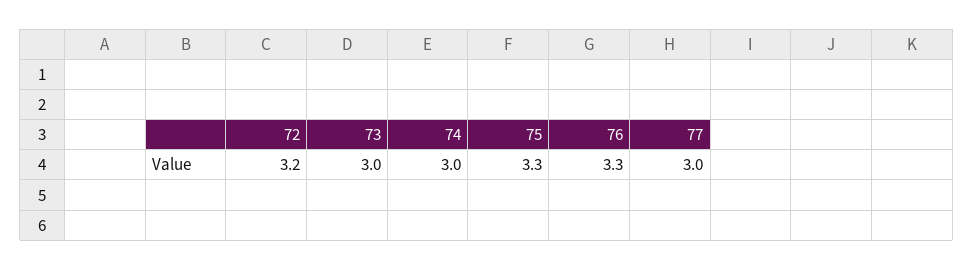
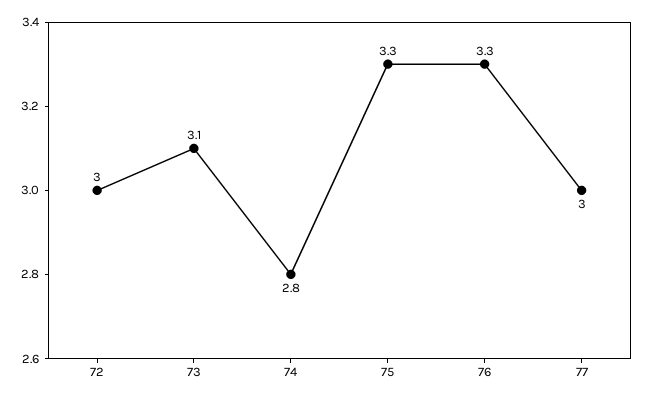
  {
-   "72": 3.2,
+   "72": 3,
-   "73": 3,
+   "73": 3.1,
-   "74": 3,
+   "74": 2.8,
    "75": 3.3,
    "76": 3.3,
    "77": 3
  }

